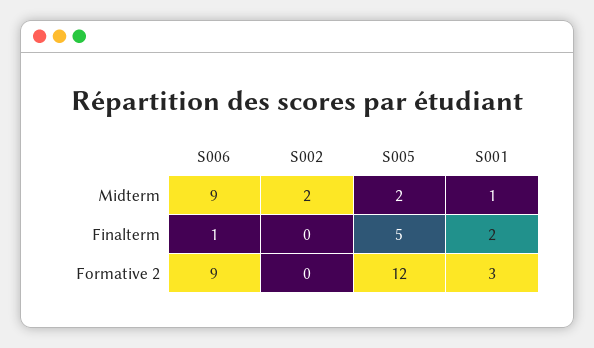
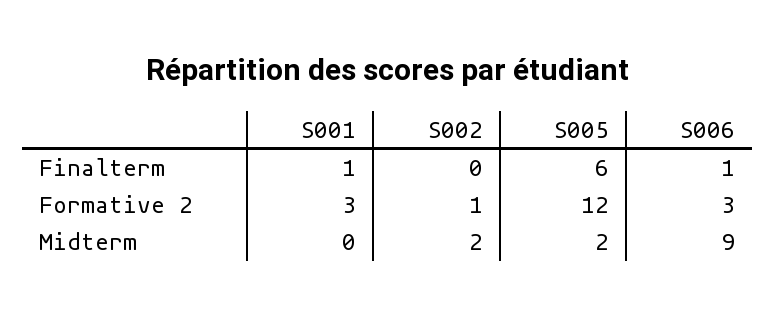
  {
    "S006": {
      "Midterm": 9,
      "Finalterm": 1,
-     "Formative 2": 9
+     "Formative 2": 3
    },
    "S002": {
      "Midterm": 2,
      "Finalterm": 0,
-     "Formative 2": 0
+     "Formative 2": 1
    },
    "S005": {
      "Midterm": 2,
-     "Finalterm": 5,
+     "Finalterm": 6,
      "Formative 2": 12
    },
    "S001": {
-     "Midterm": 1,
+     "Midterm": 0,
-     "Finalterm": 2,
+     "Finalterm": 1,
      "Formative 2": 3
    }
  }

